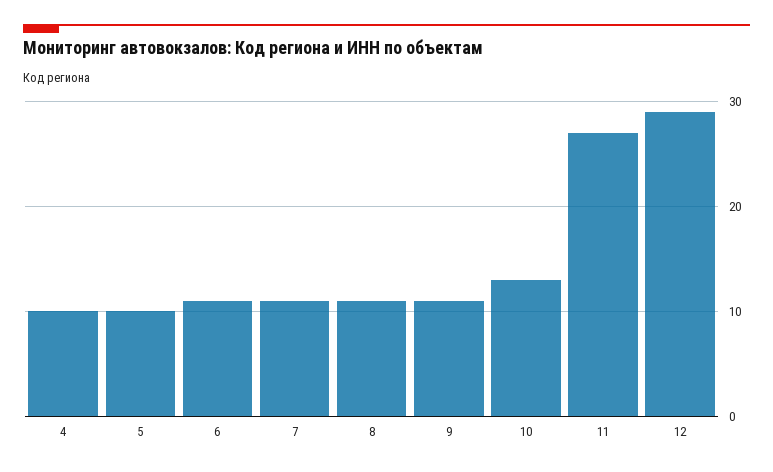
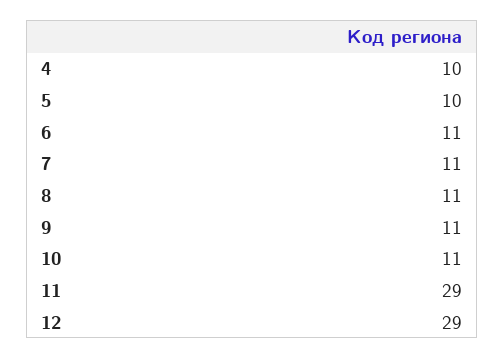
  {
    "4": 10,
    "5": 10,
    "6": 11,
    "7": 11,
    "8": 11,
    "9": 11,
-   "10": 13,
+   "10": 11,
-   "11": 27,
+   "11": 29,
    "12": 29
  }

